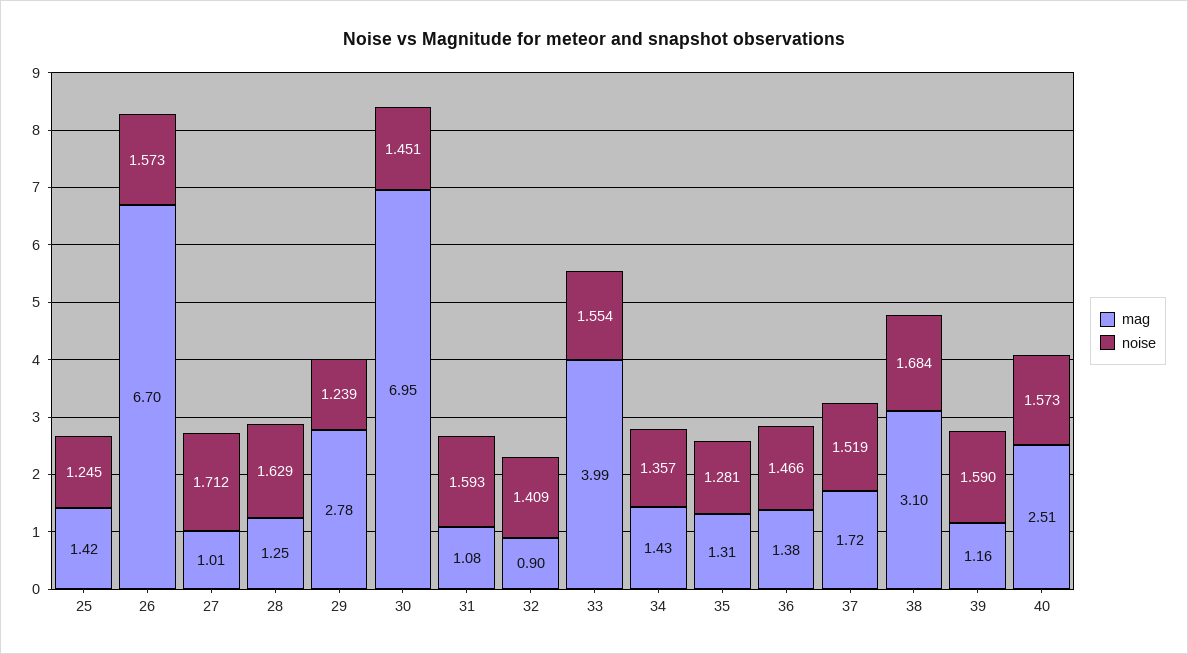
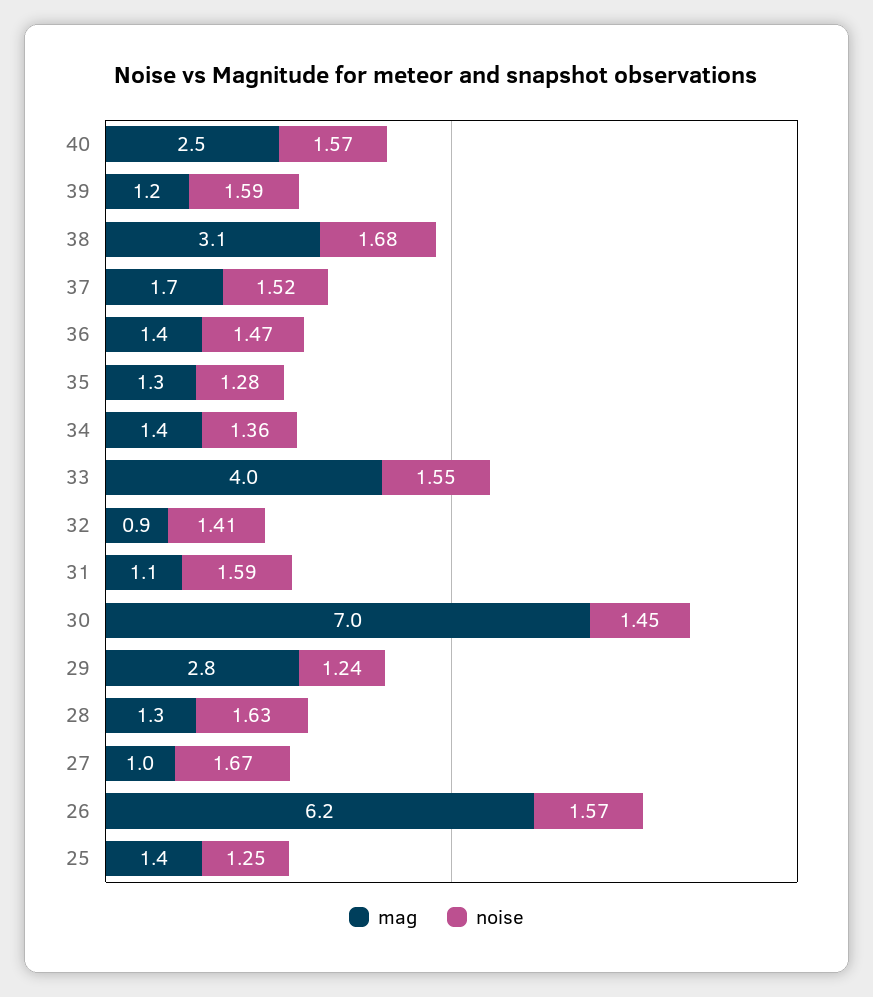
  {
    "mag": {
      "25": 1.42,
-     "26": 6.7,
+     "26": 6.2,
      "27": 1.01,
      "28": 1.25,
      "29": 2.78,
      "30": 6.95,
      "31": 1.08,
      "32": 0.9,
      "33": 3.99,
      "34": 1.43,
      "35": 1.31,
      "36": 1.38,
      "37": 1.72,
      "38": 3.1,
      "39": 1.16,
      "40": 2.51
    },
    "noise": {
      "25": 1.245,
      "26": 1.573,
-     "27": 1.712,
+     "27": 1.67,
      "28": 1.629,
      "29": 1.239,
      "30": 1.451,
      "31": 1.593,
      "32": 1.409,
      "33": 1.554,
      "34": 1.357,
      "35": 1.281,
      "36": 1.466,
      "37": 1.519,
      "38": 1.684,
      "39": 1.59,
      "40": 1.573
    }
  }

